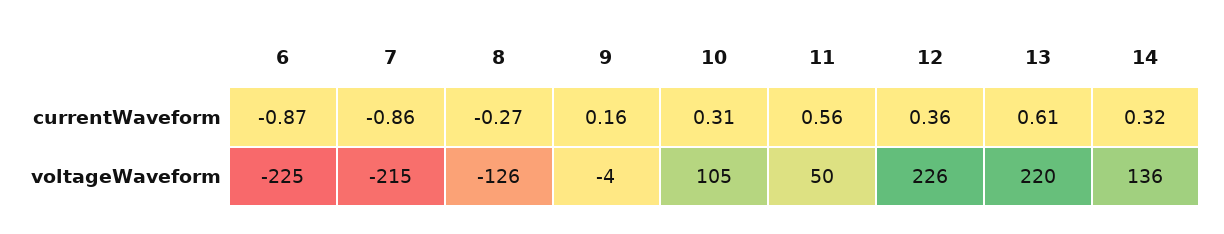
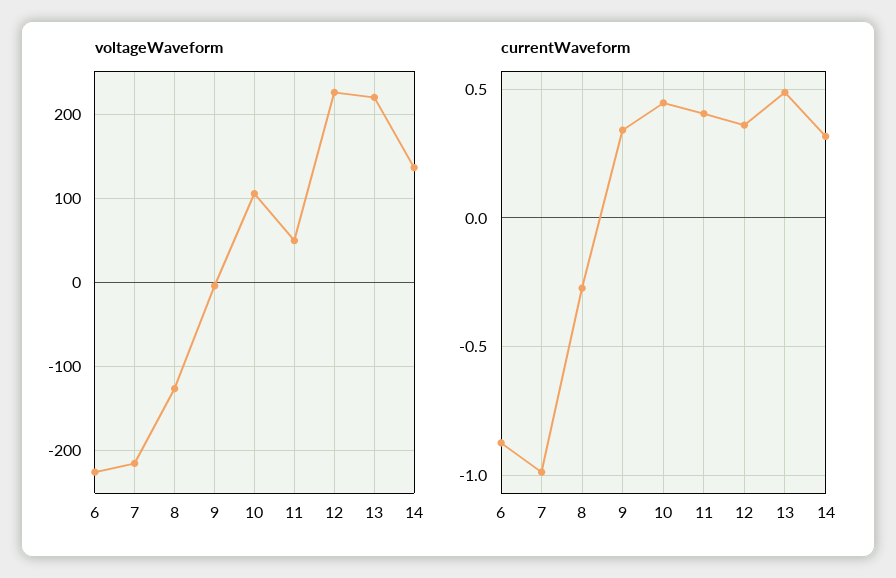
  {
    "currentWaveform": {
      "6": -0.87,
-     "7": -0.86,
+     "7": -1,
      "8": -0.27,
-     "9": 0.16,
+     "9": 0.35,
-     "10": 0.31,
+     "10": 0.45,
-     "11": 0.56,
+     "11": 0.4,
      "12": 0.36,
-     "13": 0.61,
+     "13": 0.5,
      "14": 0.32
    },
    "voltageWaveform": {
      "6": -225,
      "7": -215,
      "8": -126,
      "9": -4,
      "10": 105,
      "11": 50,
      "12": 226,
      "13": 220,
      "14": 136
    }
  }

